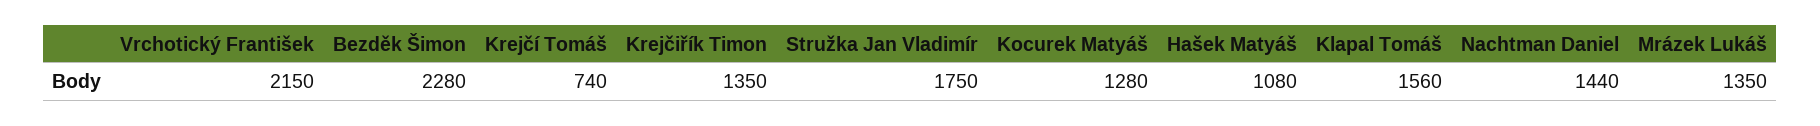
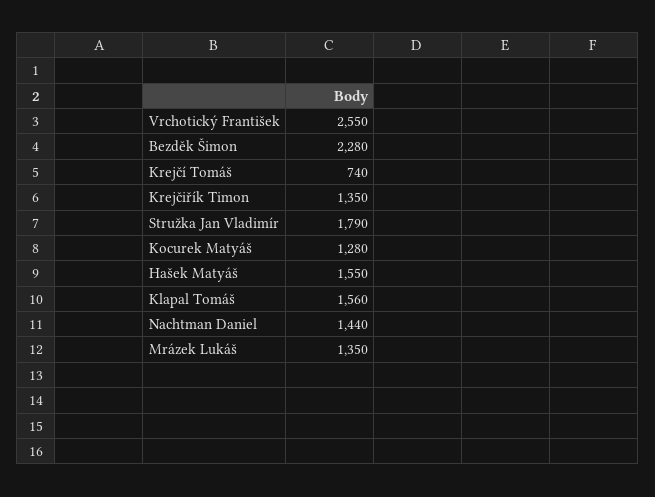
  {
-   "Vrchotický František": 2150,
+   "Vrchotický František": 2550,
    "Bezděk Šimon": 2280,
    "Krejčí Tomáš": 740,
    "Krejčiřík Timon": 1350,
-   "Stružka Jan Vladimír": 1750,
+   "Stružka Jan Vladimír": 1790,
    "Kocurek Matyáš": 1280,
-   "Hašek Matyáš": 1080,
+   "Hašek Matyáš": 1550,
    "Klapal Tomáš": 1560,
    "Nachtman Daniel": 1440,
    "Mrázek Lukáš": 1350
  }

